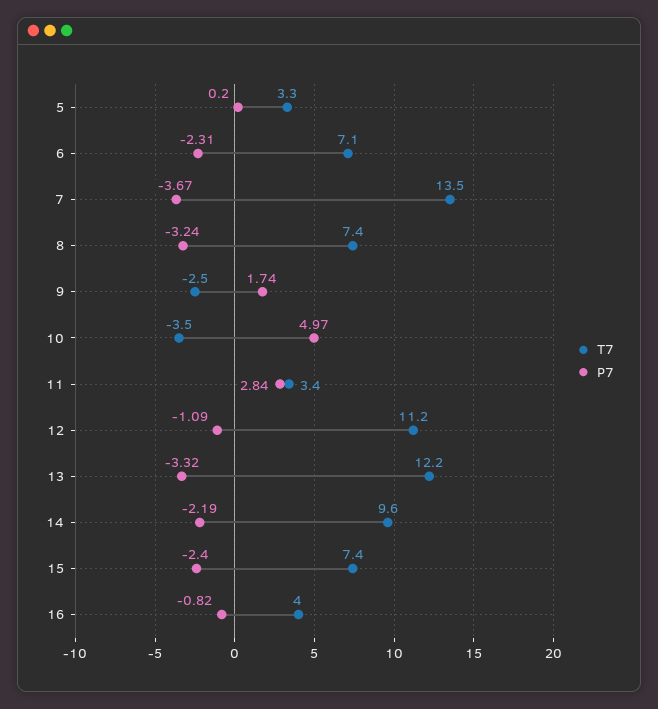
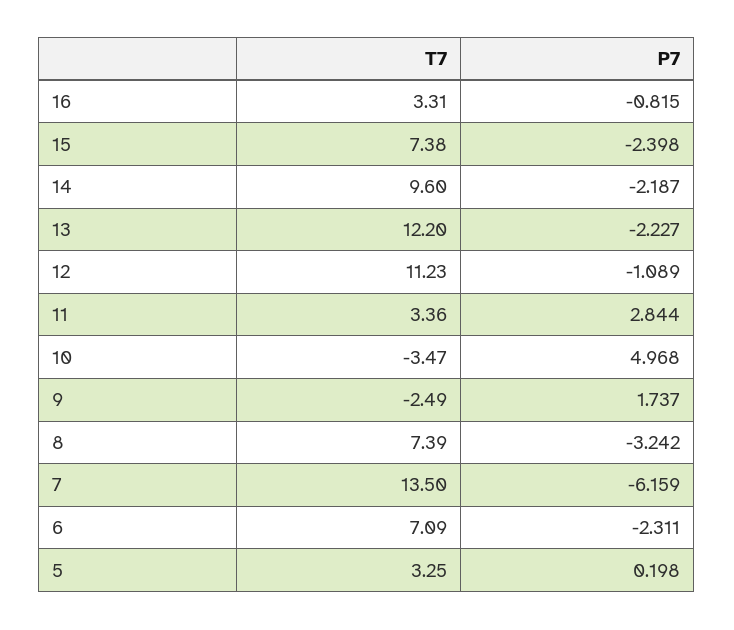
  {
    "T7": {
      "5": 3.25,
      "6": 7.09,
      "7": 13.5,
      "8": 7.39,
      "9": -2.49,
      "10": -3.47,
      "11": 3.36,
      "12": 11.23,
      "13": 12.2,
      "14": 9.6,
      "15": 7.38,
-     "16": 4
+     "16": 3.31
    },
    "P7": {
      "5": 0.198,
      "6": -2.311,
-     "7": -3.67,
+     "7": -6.159,
      "8": -3.242,
      "9": 1.737,
      "10": 4.968,
      "11": 2.844,
      "12": -1.089,
-     "13": -3.32,
+     "13": -2.227,
      "14": -2.187,
      "15": -2.398,
      "16": -0.815
    }
  }

